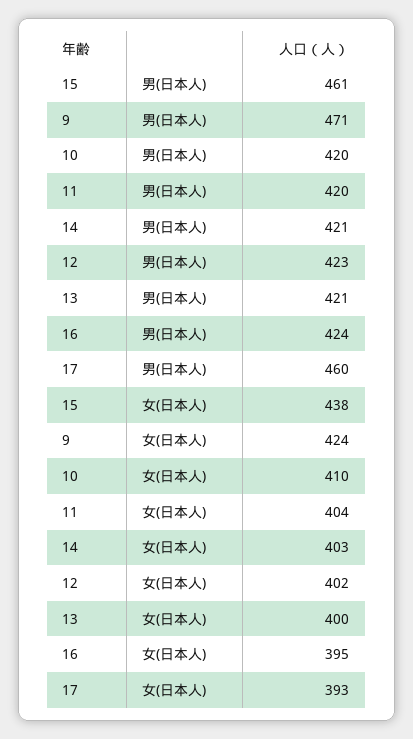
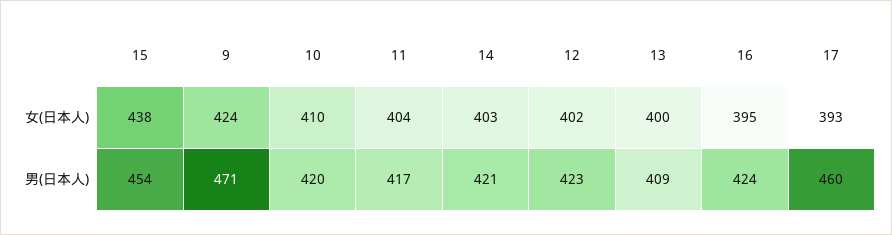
  {
    "15": {
-     "男(日本人)": 461,
+     "男(日本人)": 454,
      "女(日本人)": 438
    },
    "9": {
      "男(日本人)": 471,
      "女(日本人)": 424
    },
    "10": {
      "男(日本人)": 420,
      "女(日本人)": 410
    },
    "11": {
-     "男(日本人)": 420,
+     "男(日本人)": 417,
      "女(日本人)": 404
    },
    "14": {
      "男(日本人)": 421,
      "女(日本人)": 403
    },
    "12": {
      "男(日本人)": 423,
      "女(日本人)": 402
    },
    "13": {
-     "男(日本人)": 421,
+     "男(日本人)": 409,
      "女(日本人)": 400
    },
    "16": {
      "男(日本人)": 424,
      "女(日本人)": 395
    },
    "17": {
      "男(日本人)": 460,
      "女(日本人)": 393
    }
  }

